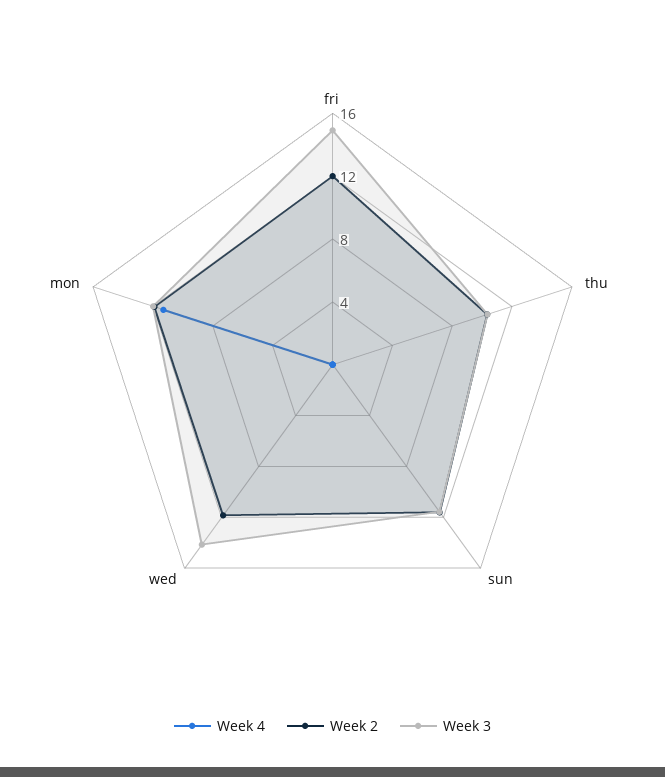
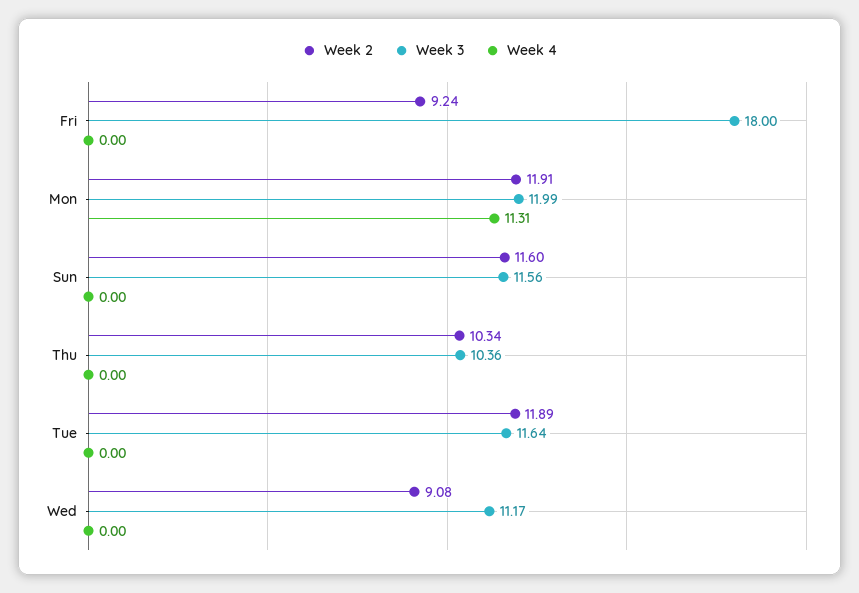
  {
    "Week 4": {
      "fri": 0,
      "thu": 0,
      "sun": 0,
      "wed": 0,
-     "mon": 11.31
+     "mon": 11.31,
+     "Tue": 0
    },
    "Week 2": {
-     "fri": 12,
+     "fri": 9.24,
      "thu": 10.34,
      "sun": 11.6,
-     "wed": 12,
+     "wed": 9.08,
-     "mon": 11.91
+     "mon": 11.91,
+     "Tue": 11.89
    },
    "Week 3": {
-     "fri": 15,
+     "fri": 18,
      "thu": 10.36,
      "sun": 11.56,
-     "wed": 14,
+     "wed": 11.17,
-     "mon": 11.99
+     "mon": 11.99,
+     "Tue": 11.64
    }
  }

